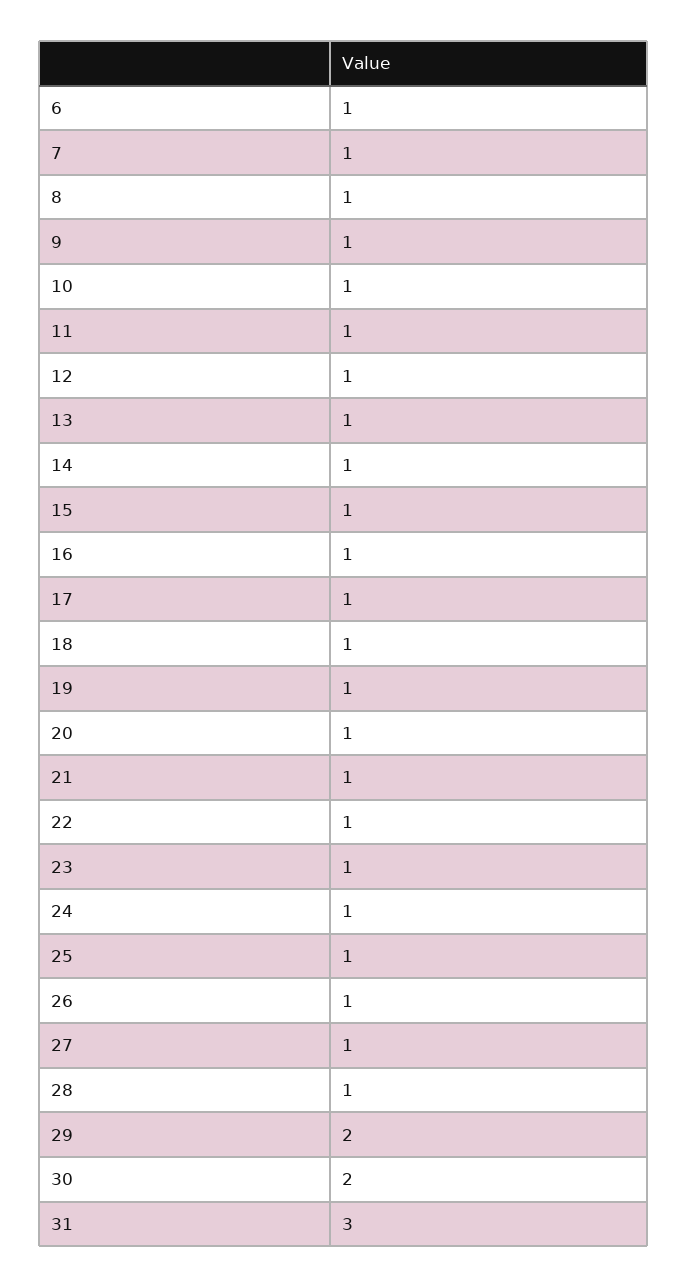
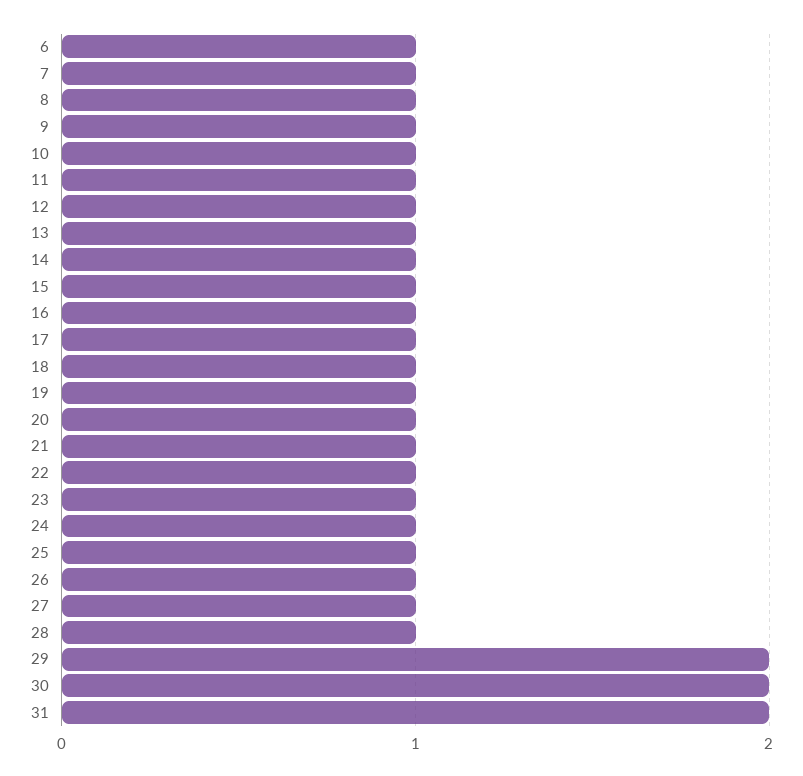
  {
    "6": 1,
    "7": 1,
    "8": 1,
    "9": 1,
    "10": 1,
    "11": 1,
    "12": 1,
    "13": 1,
    "14": 1,
    "15": 1,
    "16": 1,
    "17": 1,
    "18": 1,
    "19": 1,
    "20": 1,
    "21": 1,
    "22": 1,
    "23": 1,
    "24": 1,
    "25": 1,
    "26": 1,
    "27": 1,
    "28": 1,
    "29": 2,
    "30": 2,
-   "31": 3
+   "31": 2
  }

